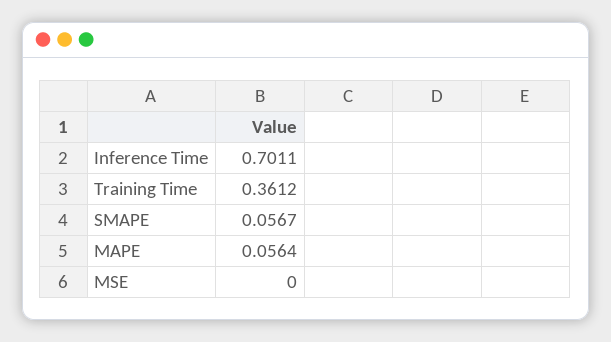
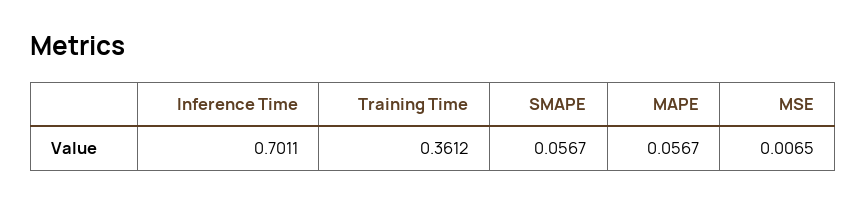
  {
    "Inference Time": 0.7011,
    "Training Time": 0.3612,
    "SMAPE": 0.0567,
-   "MAPE": 0.0564,
+   "MAPE": 0.0567,
-   "MSE": 0
+   "MSE": 0.0065
  }

